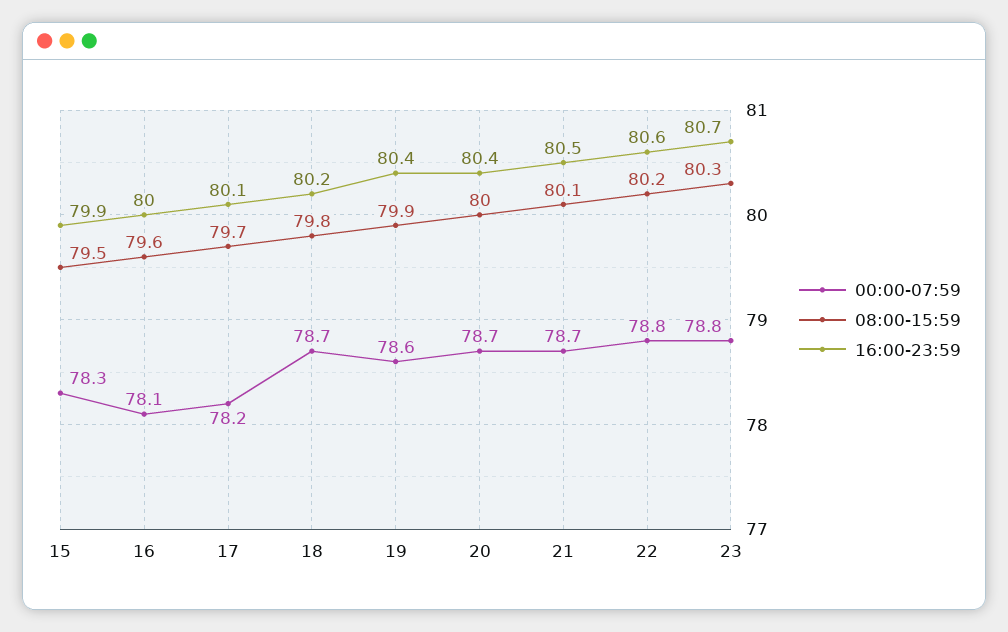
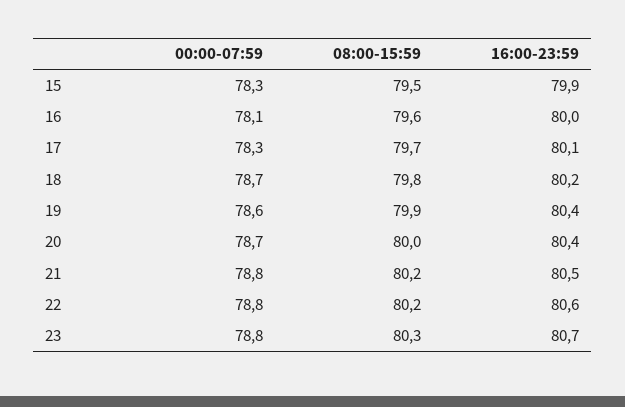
  {
    "00:00-07:59": {
      "15": 78.3,
      "16": 78.1,
-     "17": 78.2,
+     "17": 78.3,
      "18": 78.7,
      "19": 78.6,
      "20": 78.7,
-     "21": 78.7,
+     "21": 78.8,
      "22": 78.8,
      "23": 78.8
    },
    "08:00-15:59": {
      "15": 79.5,
      "16": 79.6,
      "17": 79.7,
      "18": 79.8,
      "19": 79.9,
      "20": 80,
-     "21": 80.1,
+     "21": 80.2,
      "22": 80.2,
      "23": 80.3
    },
    "16:00-23:59": {
      "15": 79.9,
      "16": 80,
      "17": 80.1,
      "18": 80.2,
      "19": 80.4,
      "20": 80.4,
      "21": 80.5,
      "22": 80.6,
      "23": 80.7
    }
  }

